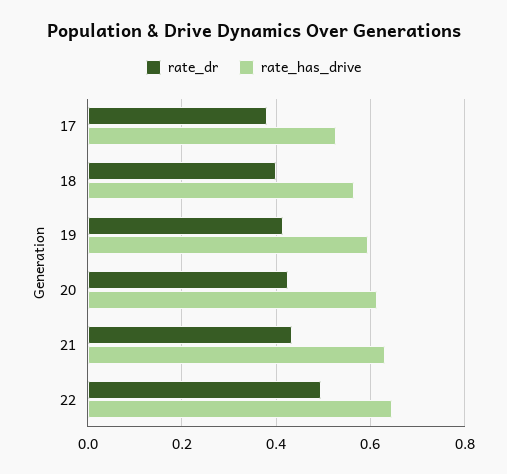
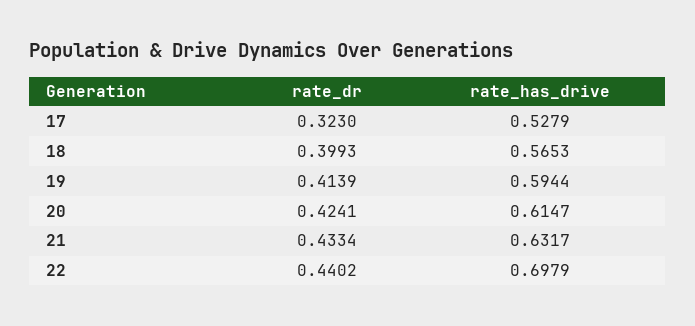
  {
    "rate_dr": {
-     "17": 0.38,
+     "17": 0.323,
      "18": 0.3993,
      "19": 0.4139,
      "20": 0.4241,
      "21": 0.4334,
-     "22": 0.5
+     "22": 0.4402
    },
    "rate_has_drive": {
      "17": 0.5279,
      "18": 0.5653,
      "19": 0.5944,
      "20": 0.6147,
      "21": 0.6317,
-     "22": 0.64
+     "22": 0.6979
    }
  }

